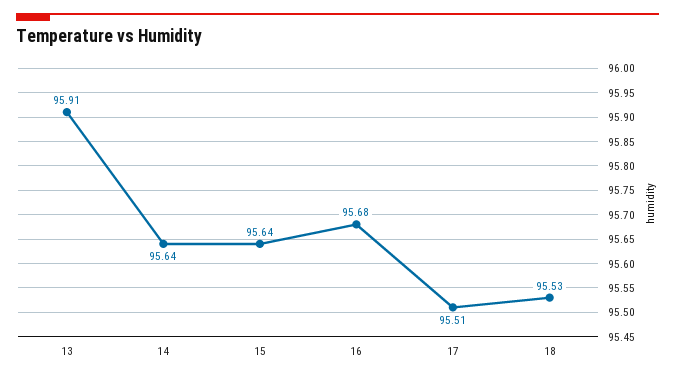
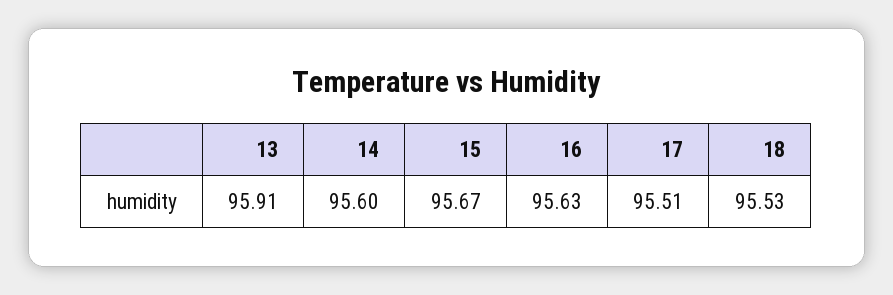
  {
    "13": 95.91,
-   "14": 95.64,
+   "14": 95.6,
-   "15": 95.64,
+   "15": 95.67,
-   "16": 95.68,
+   "16": 95.63,
    "17": 95.51,
    "18": 95.53
  }

